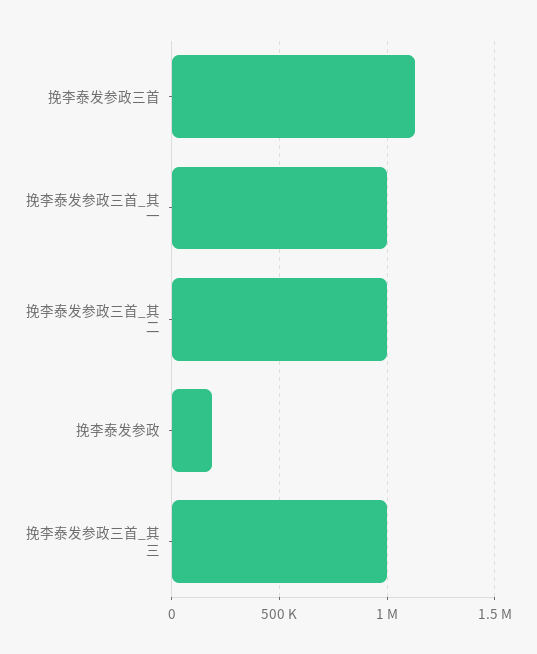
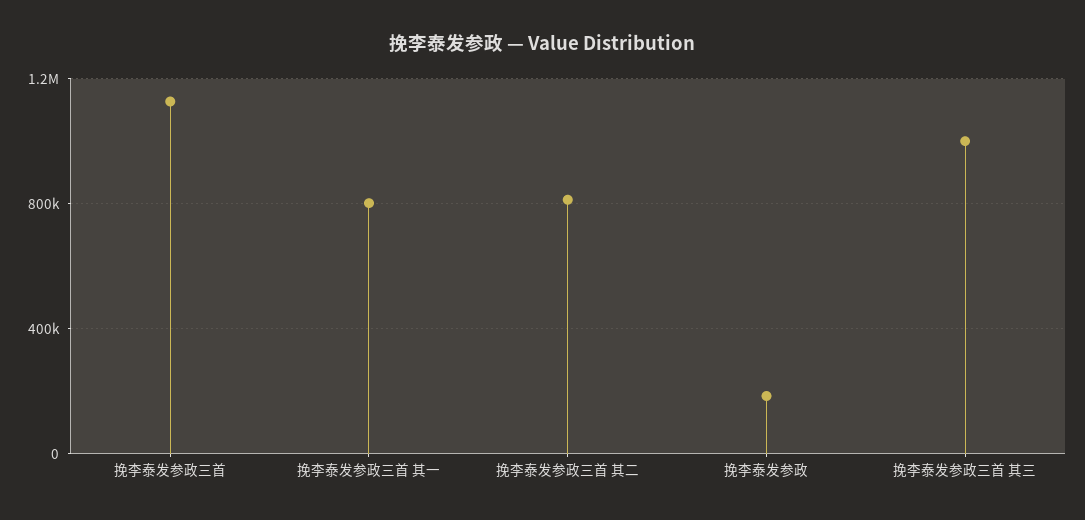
  {
    "挽李泰发参政三首": 1150000,
-   "挽李泰发参政三首_其一": 1000000,
+   "挽李泰发参政三首_其一": 800000,
-   "挽李泰发参政三首_其二": 1000000,
+   "挽李泰发参政三首_其二": 800000,
    "挽李泰发参政": 200000,
    "挽李泰发参政三首_其三": 1000000
  }

